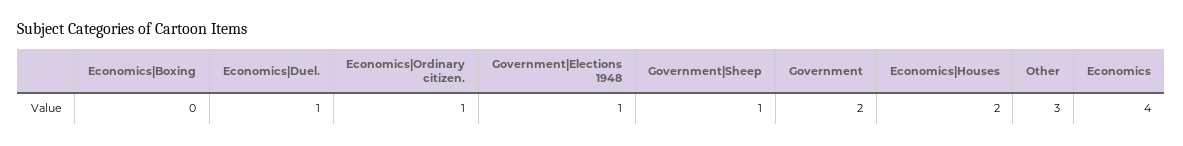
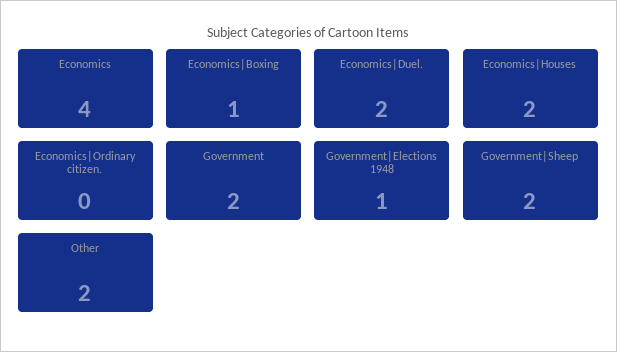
  {
-   "Economics|Boxing": 0,
+   "Economics|Boxing": 1,
-   "Economics|Duel.": 1,
+   "Economics|Duel.": 2,
-   "Economics|Ordinary citizen.": 1,
+   "Economics|Ordinary citizen.": 0,
    "Government|Elections 1948": 1,
-   "Government|Sheep": 1,
+   "Government|Sheep": 2,
    "Government": 2,
    "Economics|Houses": 2,
-   "Other": 3,
+   "Other": 2,
    "Economics": 4
  }

